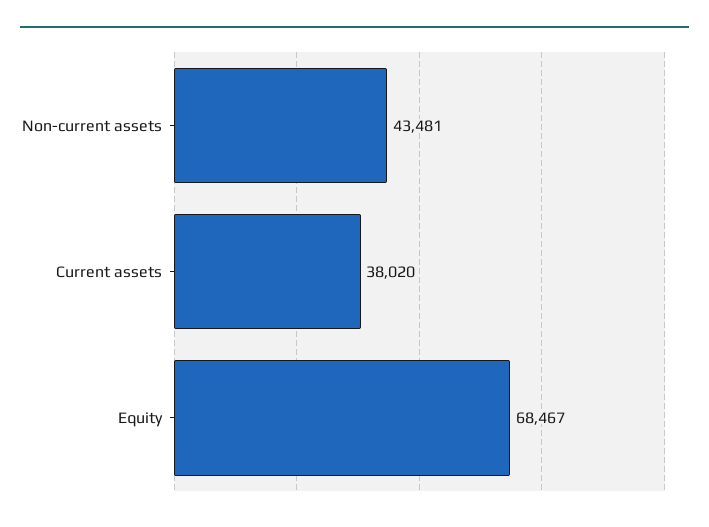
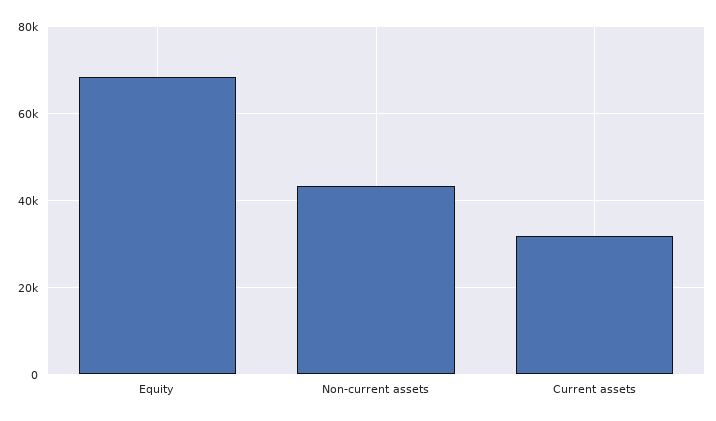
  {
    "Non-current assets": 43481,
-   "Current assets": 38020,
+   "Current assets": 32000,
    "Equity": 68467
  }

